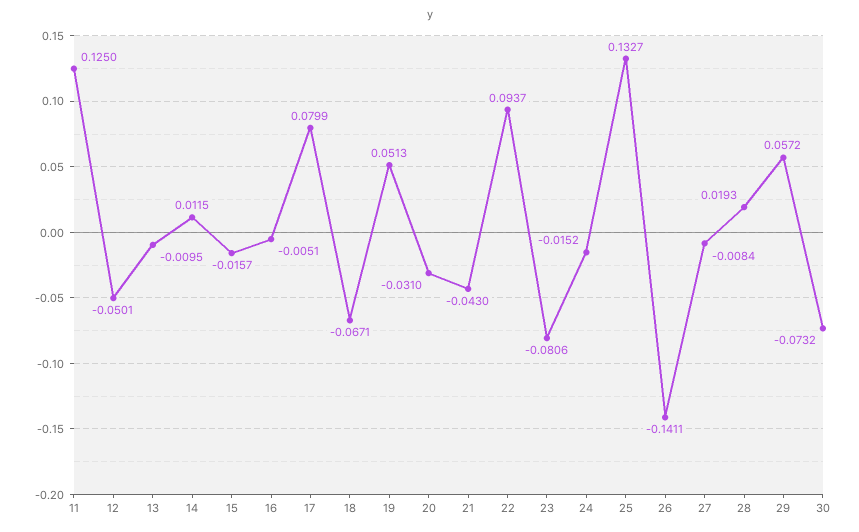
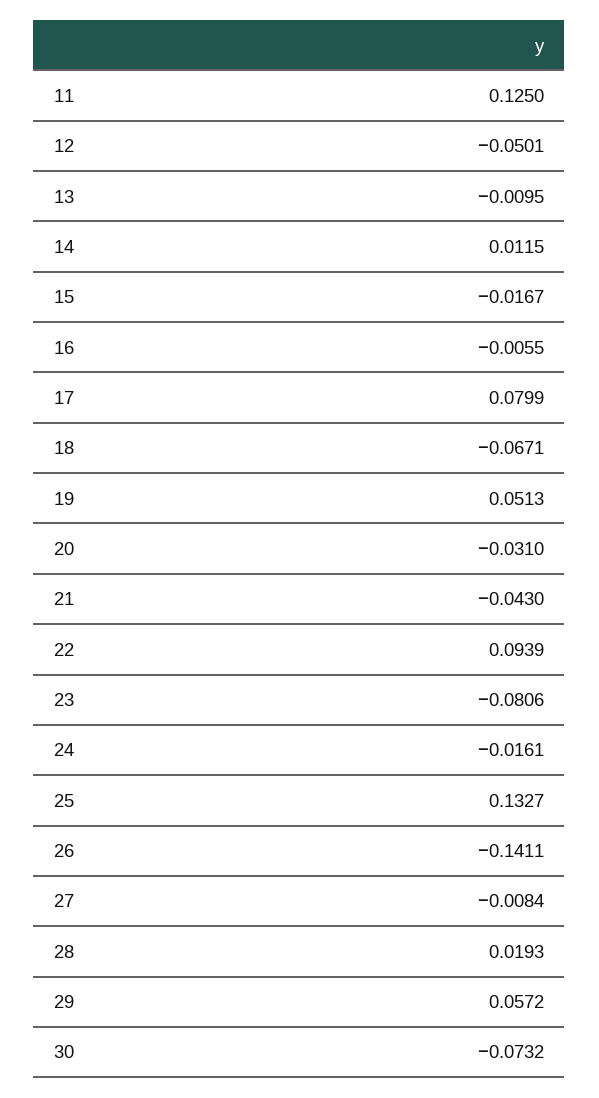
  {
    "11": 0.125,
    "12": -0.0501,
    "13": -0.0095,
    "14": 0.0115,
-   "15": -0.0157,
+   "15": -0.0167,
-   "16": -0.0051,
+   "16": -0.0055,
    "17": 0.0799,
    "18": -0.0671,
    "19": 0.0513,
    "20": -0.031,
    "21": -0.043,
-   "22": 0.0937,
+   "22": 0.0939,
    "23": -0.0806,
-   "24": -0.0152,
+   "24": -0.0161,
    "25": 0.1327,
    "26": -0.1411,
    "27": -0.0084,
    "28": 0.0193,
    "29": 0.0572,
    "30": -0.0732
  }

